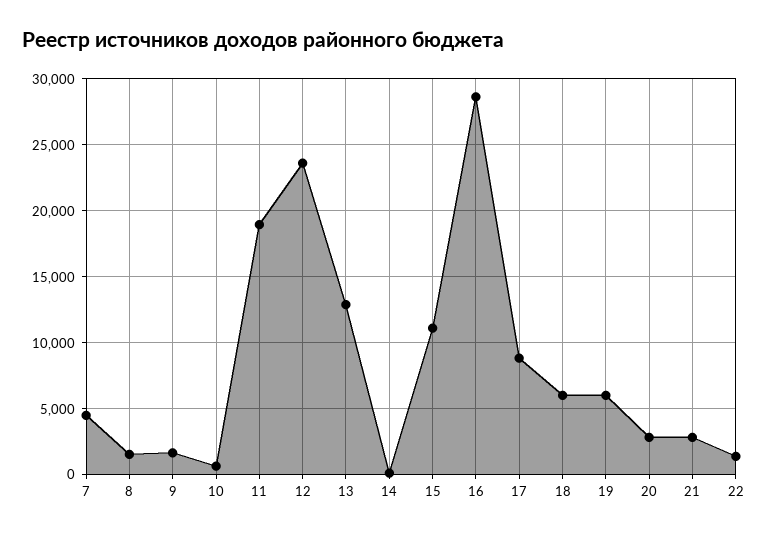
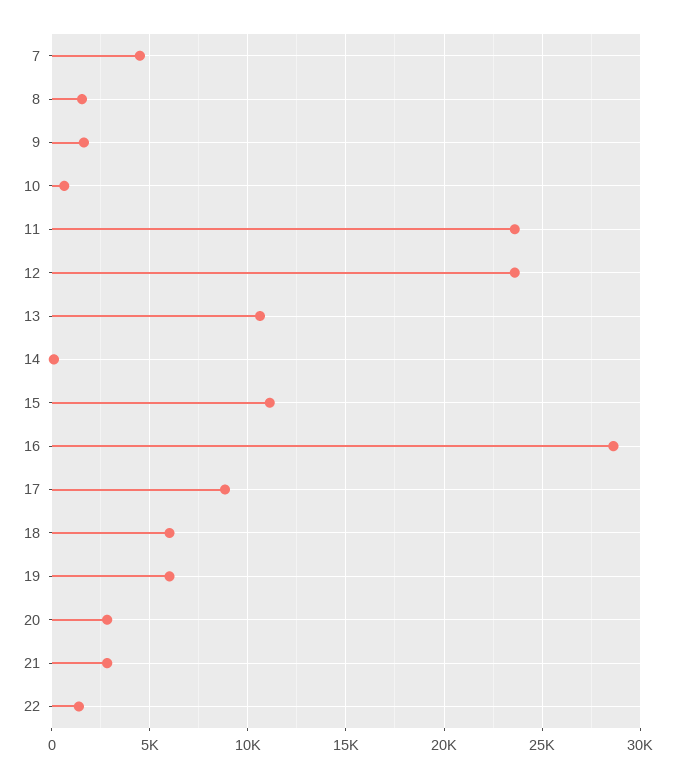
  {
    "7": 4500,
    "8": 1500,
    "9": 1500,
    "10": 500,
-   "11": 19000,
+   "11": 23500,
    "12": 23500,
-   "13": 13000,
+   "13": 10500,
    "14": 0,
    "15": 11000,
    "16": 28500,
    "17": 9000,
    "18": 6000,
    "19": 6000,
    "20": 3000,
    "21": 3000,
    "22": 1500
  }

